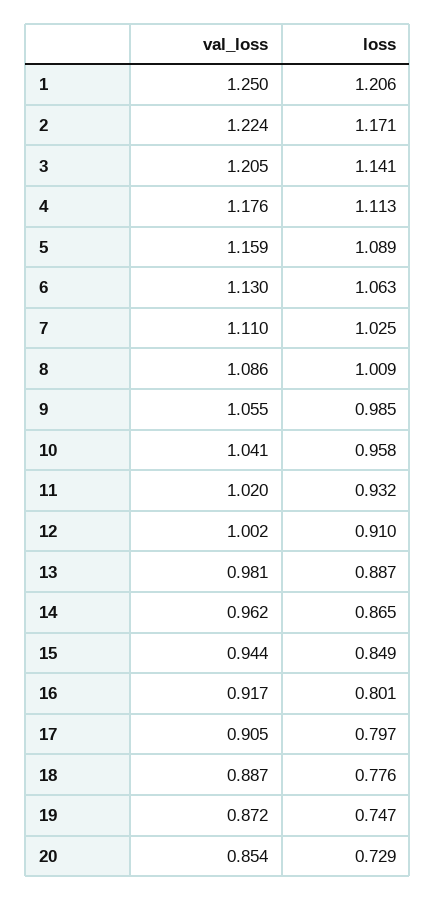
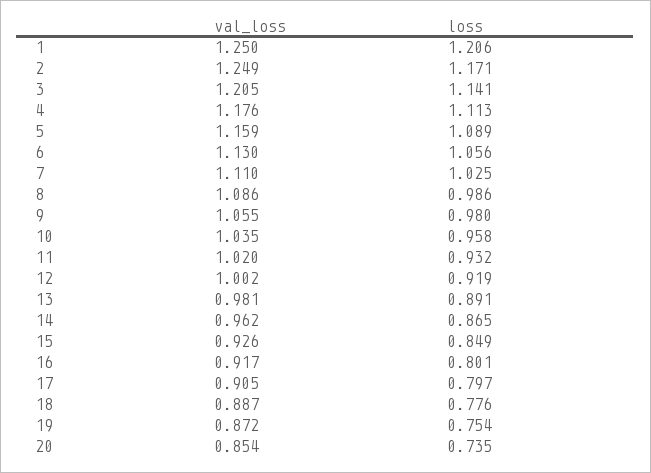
  {
    "val_loss": {
      "1": 1.25,
-     "2": 1.224,
+     "2": 1.249,
      "3": 1.205,
      "4": 1.176,
      "5": 1.159,
      "6": 1.13,
      "7": 1.11,
      "8": 1.086,
      "9": 1.055,
-     "10": 1.041,
+     "10": 1.035,
      "11": 1.02,
      "12": 1.002,
      "13": 0.981,
      "14": 0.962,
-     "15": 0.944,
+     "15": 0.926,
      "16": 0.917,
      "17": 0.905,
      "18": 0.887,
      "19": 0.872,
      "20": 0.854
    },
    "loss": {
      "1": 1.206,
      "2": 1.171,
      "3": 1.141,
      "4": 1.113,
      "5": 1.089,
-     "6": 1.063,
+     "6": 1.056,
      "7": 1.025,
-     "8": 1.009,
+     "8": 0.986,
-     "9": 0.985,
+     "9": 0.98,
      "10": 0.958,
      "11": 0.932,
-     "12": 0.91,
+     "12": 0.919,
-     "13": 0.887,
+     "13": 0.891,
      "14": 0.865,
      "15": 0.849,
      "16": 0.801,
      "17": 0.797,
      "18": 0.776,
-     "19": 0.747,
+     "19": 0.754,
-     "20": 0.729
+     "20": 0.735
    }
  }

